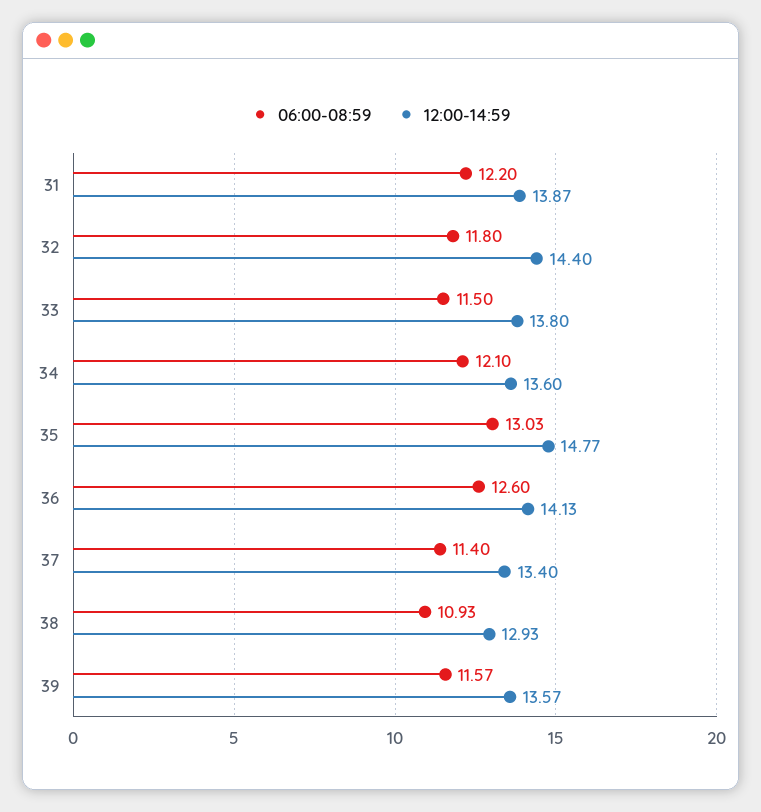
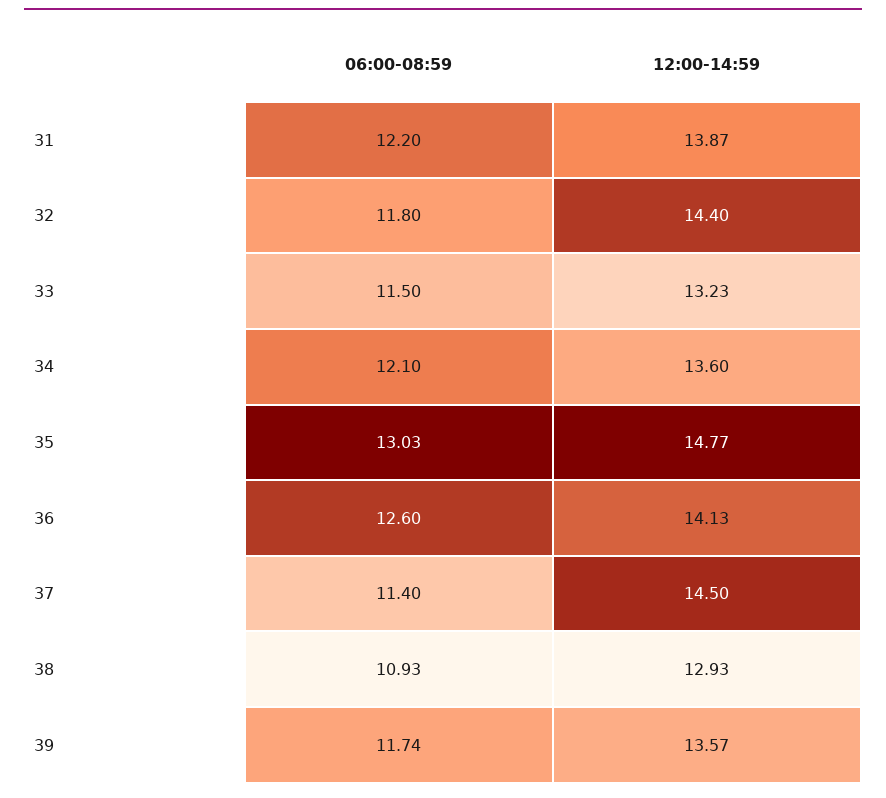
  {
    "06:00-08:59": {
      "31": 12.2,
      "32": 11.8,
      "33": 11.5,
      "34": 12.1,
      "35": 13.03,
      "36": 12.6,
      "37": 11.4,
      "38": 10.93,
-     "39": 11.57
+     "39": 11.74
    },
    "12:00-14:59": {
      "31": 13.87,
      "32": 14.4,
-     "33": 13.8,
+     "33": 13.23,
      "34": 13.6,
      "35": 14.77,
      "36": 14.13,
-     "37": 13.4,
+     "37": 14.5,
      "38": 12.93,
      "39": 13.57
    }
  }

